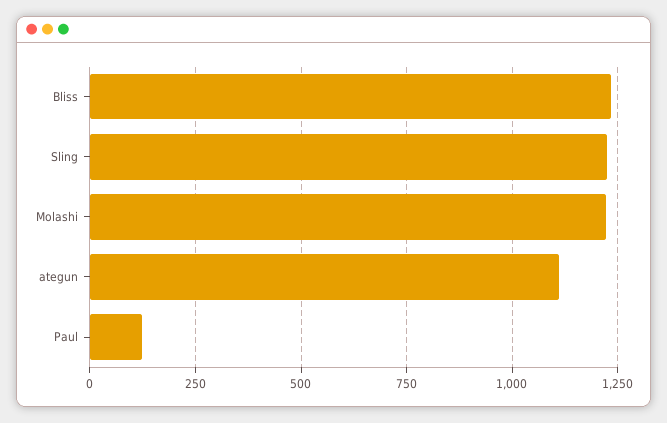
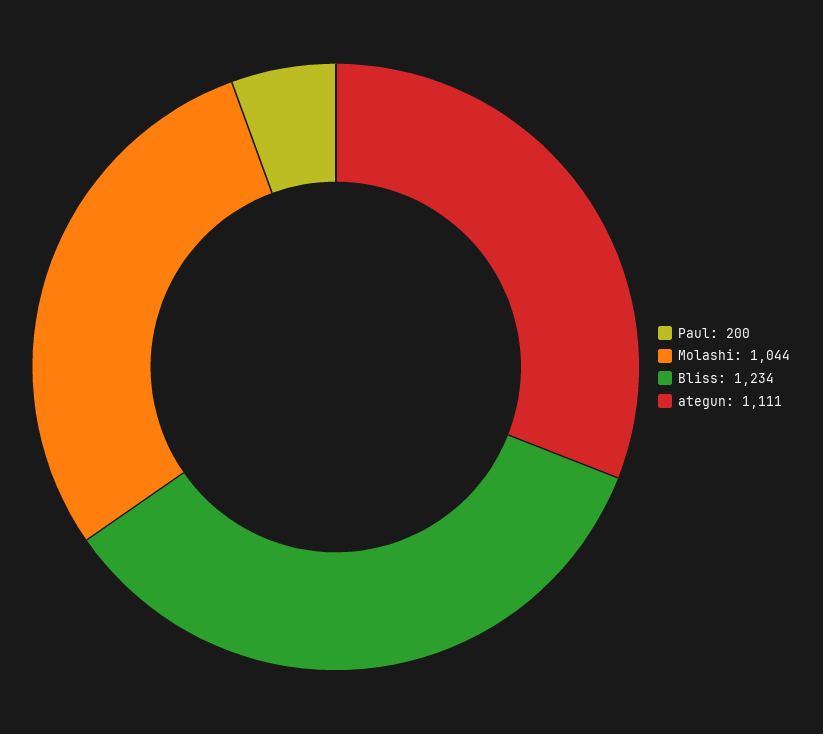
  {
    "Bliss": 1234,
-   "Sling": 1225,
-   "Molashi": 1225,
+   "Molashi": 1044,
    "ategun": 1111,
-   "Paul": 125
+   "Paul": 200
  }

